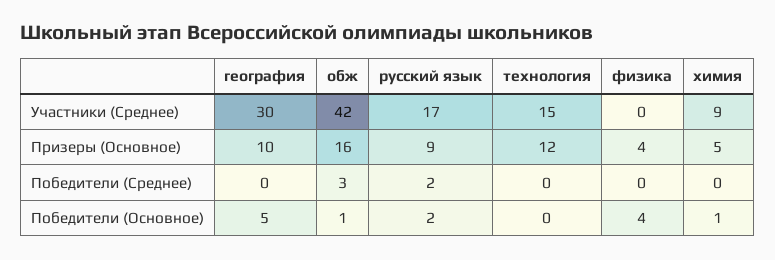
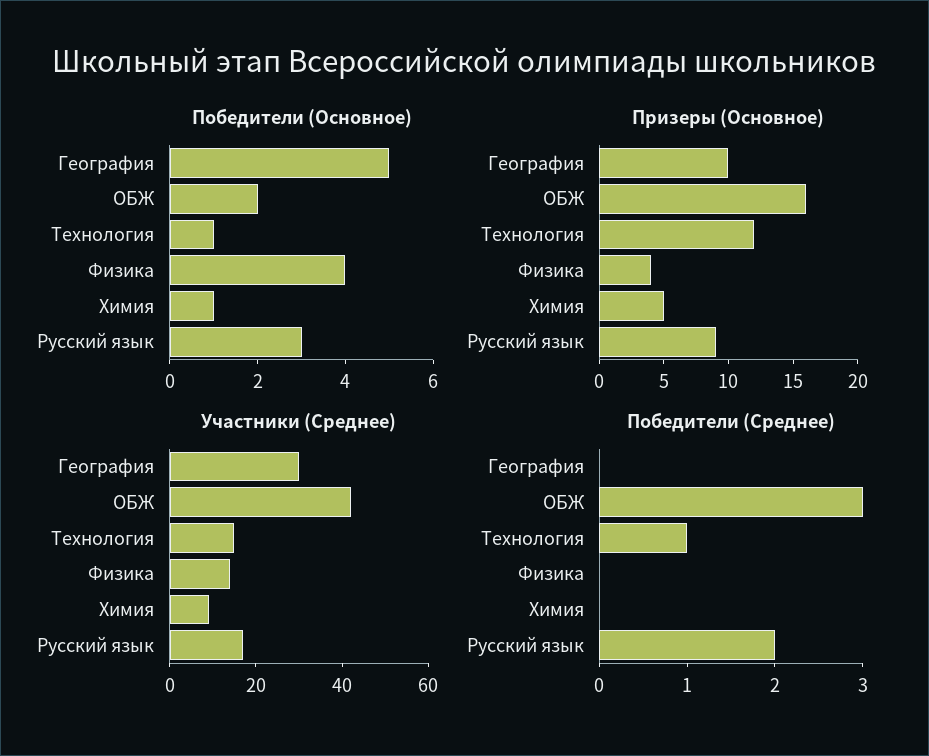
  {
    "Участники (Среднее)": {
      "география": 30,
      "обж": 42,
      "русский язык": 17,
      "технология": 15,
-     "физика": 0,
+     "физика": 15,
      "химия": 9
    },
    "Призеры (Основное)": {
      "география": 10,
      "обж": 16,
      "русский язык": 9,
      "технология": 12,
      "физика": 4,
      "химия": 5
    },
    "Победители (Среднее)": {
      "география": 0,
      "обж": 3,
      "русский язык": 2,
-     "технология": 0,
+     "технология": 1,
      "физика": 0,
      "химия": 0
    },
    "Победители (Основное)": {
      "география": 5,
-     "обж": 1,
+     "обж": 2,
-     "русский язык": 2,
+     "русский язык": 3,
-     "технология": 0,
+     "технология": 1,
      "физика": 4,
      "химия": 1
    }
  }

